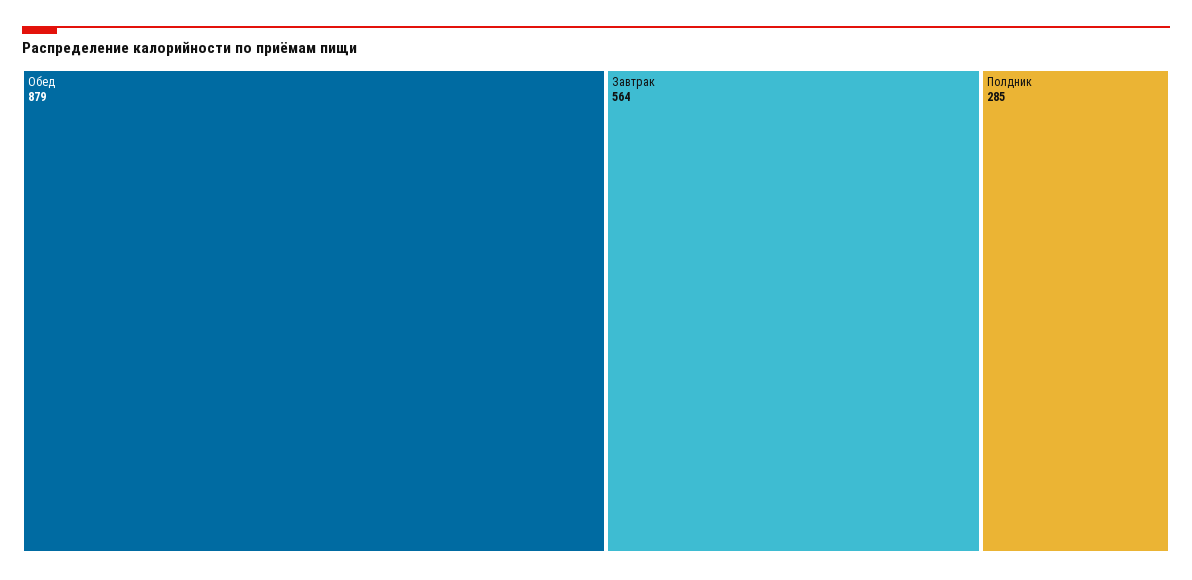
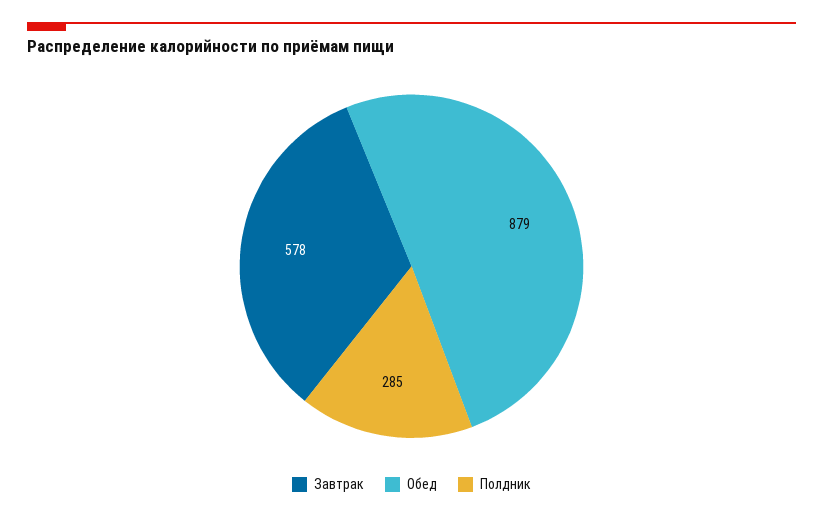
  {
    "Обед": 879,
-   "Завтрак": 564,
+   "Завтрак": 578,
    "Полдник": 285
  }

